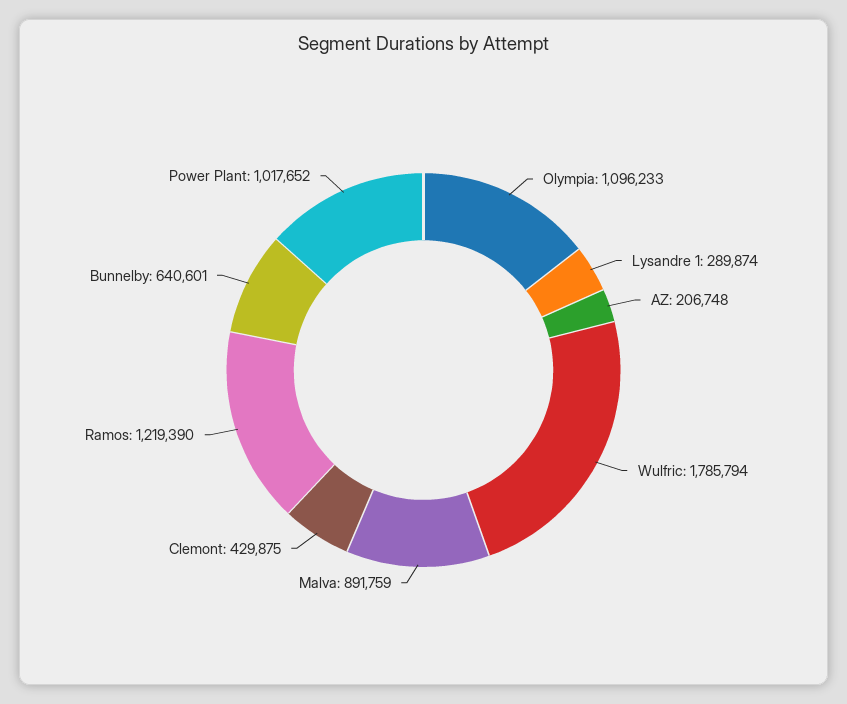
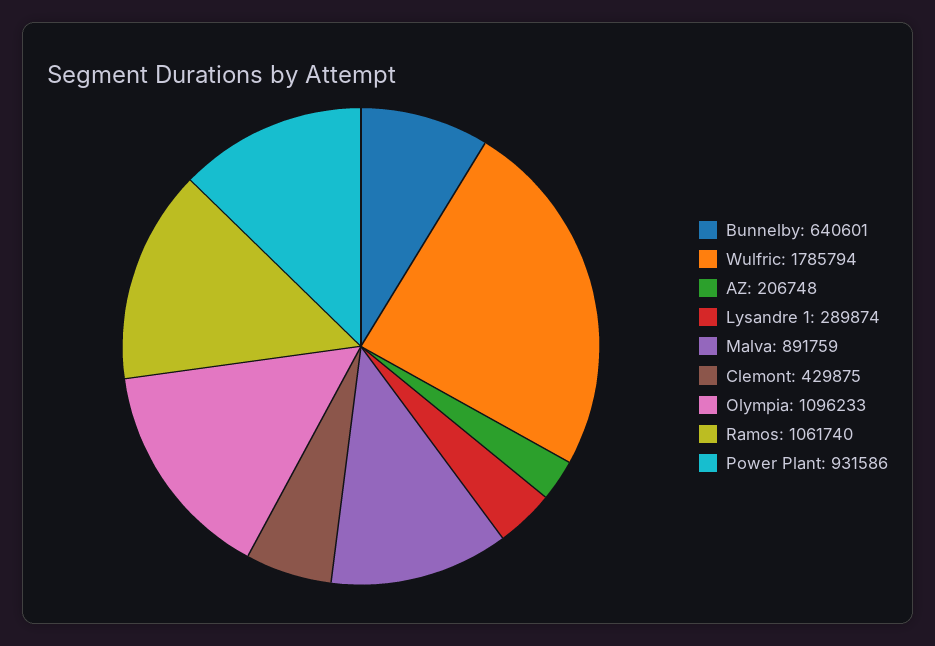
  {
    "Olympia": 1096233,
    "Lysandre 1": 289874,
    "AZ": 206748,
    "Wulfric": 1785794,
    "Malva": 891759,
    "Clemont": 429875,
-   "Ramos": 1219390,
+   "Ramos": 1061740,
    "Bunnelby": 640601,
-   "Power Plant": 1017652
+   "Power Plant": 931586
  }

